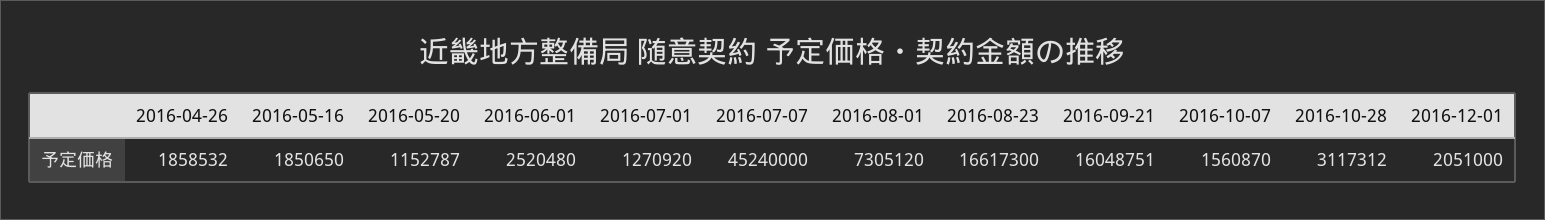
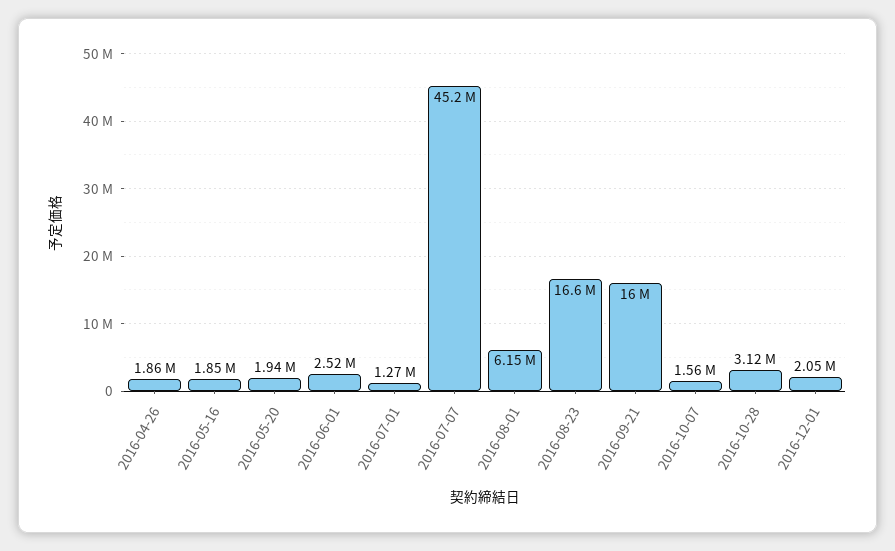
  {
    "2016-04-26": 1858532,
    "2016-05-16": 1850650,
-   "2016-05-20": 1152787,
+   "2016-05-20": 1940000,
    "2016-06-01": 2520480,
    "2016-07-01": 1270920,
    "2016-07-07": 45240000,
-   "2016-08-01": 7305120,
+   "2016-08-01": 6150000,
    "2016-08-23": 16617300,
    "2016-09-21": 16048751,
    "2016-10-07": 1560870,
    "2016-10-28": 3117312,
    "2016-12-01": 2051000
  }

